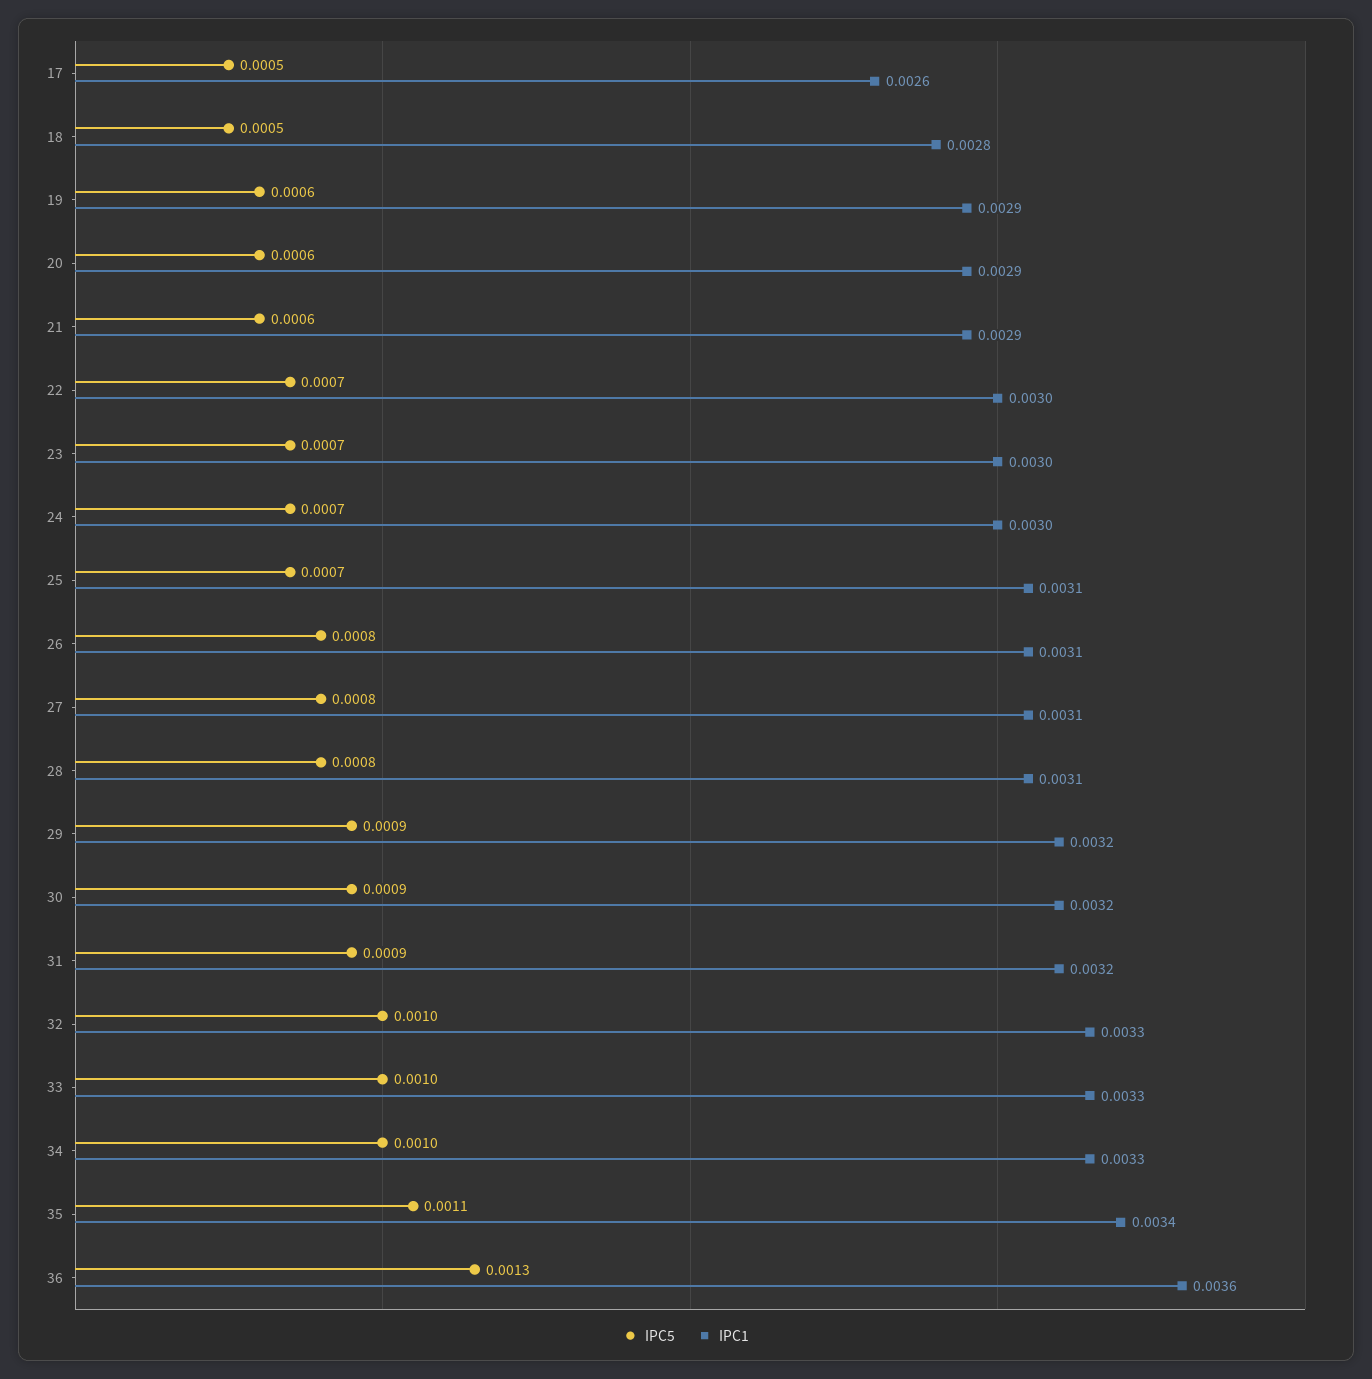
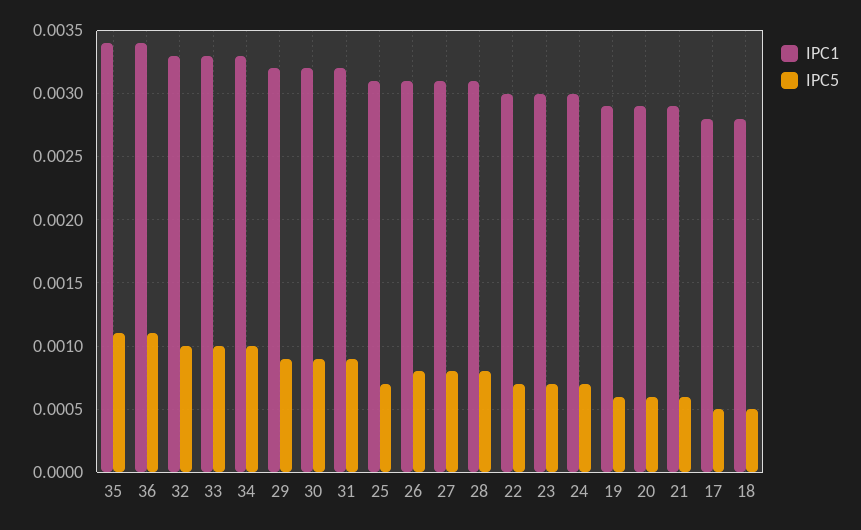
  {
    "IPC5": {
      "17": 0.0005,
      "18": 0.0005,
      "19": 0.0006,
      "20": 0.0006,
      "21": 0.0006,
      "22": 0.0007,
      "23": 0.0007,
      "24": 0.0007,
      "25": 0.0007,
      "26": 0.0008,
      "27": 0.0008,
      "28": 0.0008,
      "29": 0.0009,
      "30": 0.0009,
      "31": 0.0009,
      "32": 0.001,
      "33": 0.001,
      "34": 0.001,
      "35": 0.0011,
-     "36": 0.0013
+     "36": 0.0011
    },
    "IPC1": {
-     "17": 0.0026,
+     "17": 0.0028,
      "18": 0.0028,
      "19": 0.0029,
      "20": 0.0029,
      "21": 0.0029,
      "22": 0.003,
      "23": 0.003,
      "24": 0.003,
      "25": 0.0031,
      "26": 0.0031,
      "27": 0.0031,
      "28": 0.0031,
      "29": 0.0032,
      "30": 0.0032,
      "31": 0.0032,
      "32": 0.0033,
      "33": 0.0033,
      "34": 0.0033,
      "35": 0.0034,
-     "36": 0.0036
+     "36": 0.0034
    }
  }

